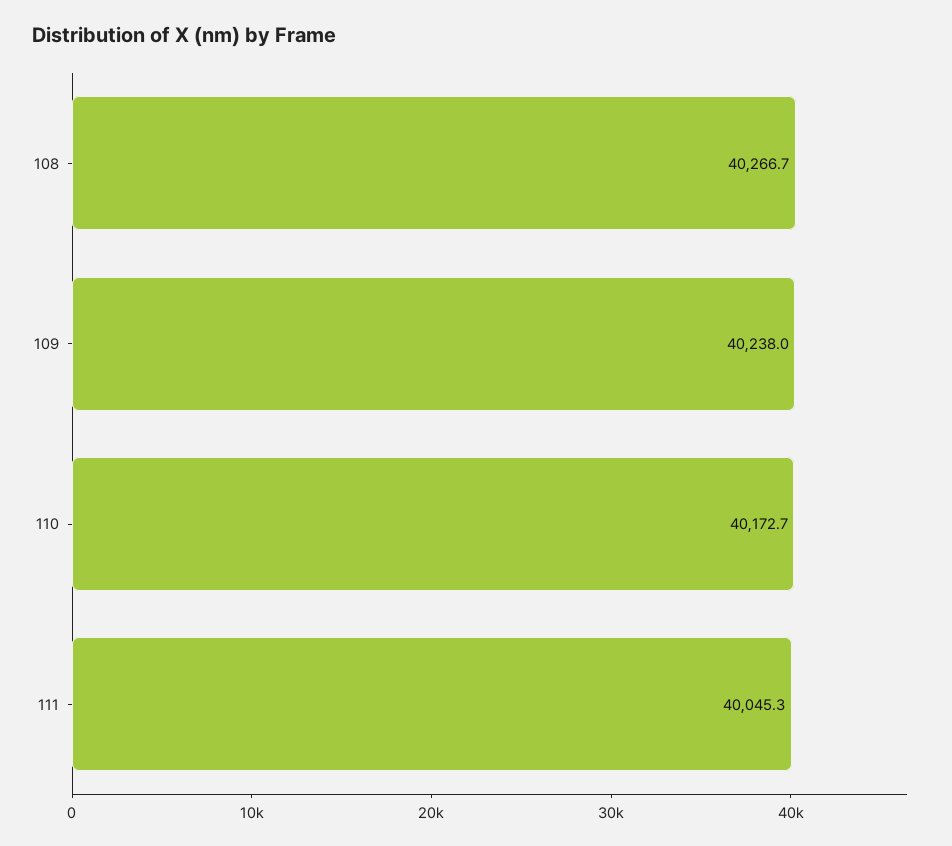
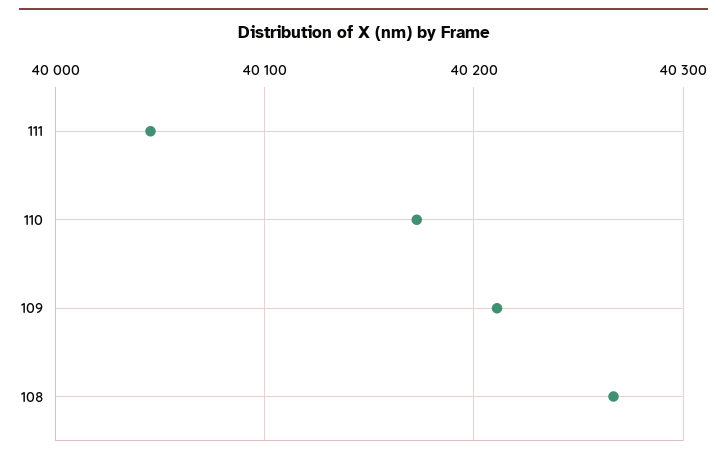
  {
    "108": 40266.7,
-   "109": 40238,
+   "109": 40210,
    "110": 40172.7,
    "111": 40045.3
  }

